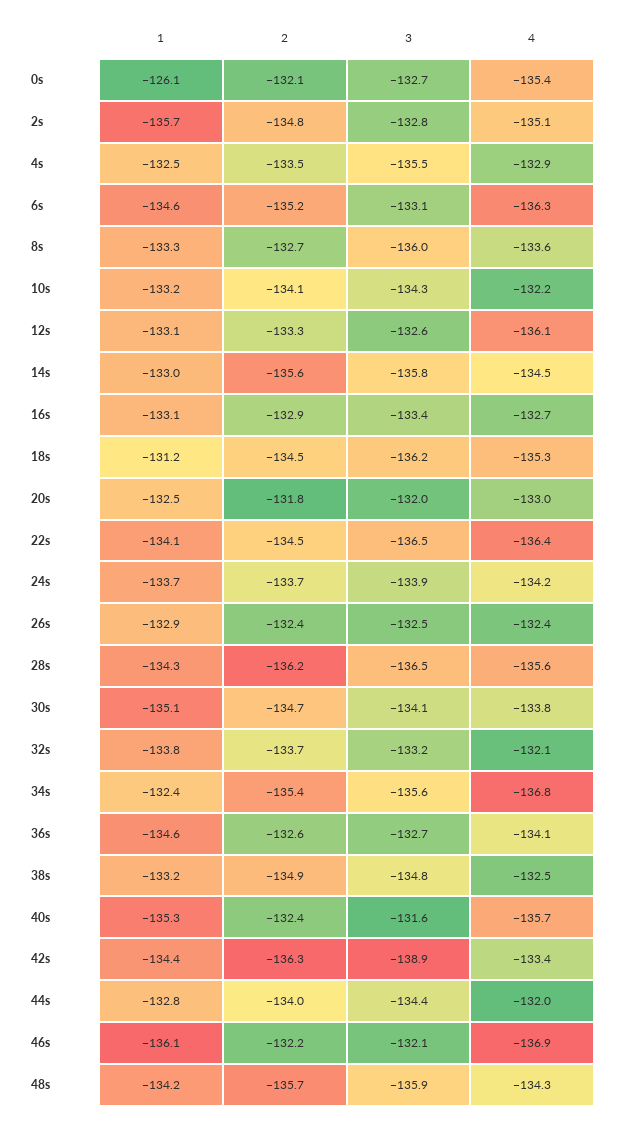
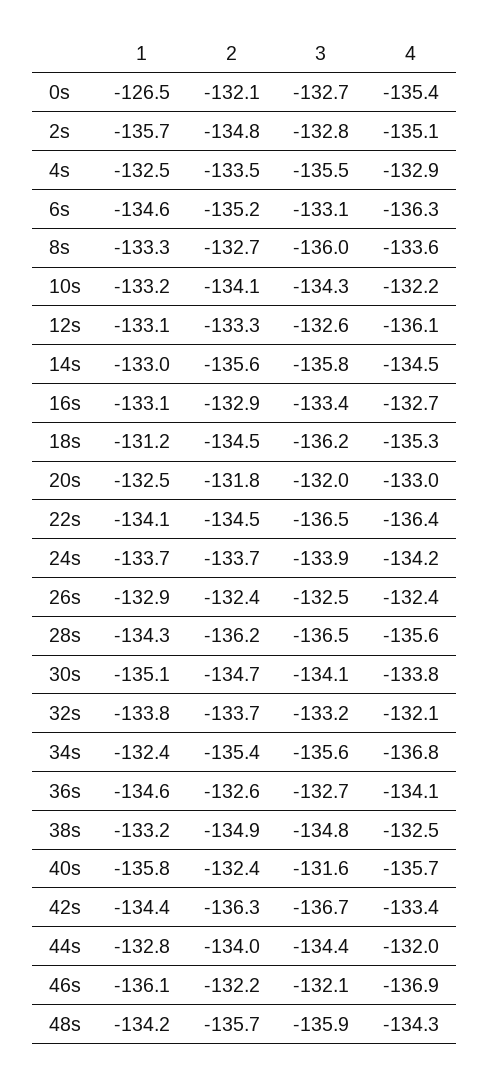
  {
    "1": {
-     "0s": -126.1,
+     "0s": -126.5,
      "2s": -135.7,
      "4s": -132.5,
      "6s": -134.6,
      "8s": -133.3,
      "10s": -133.2,
      "12s": -133.1,
      "14s": -133,
      "16s": -133.1,
      "18s": -131.2,
      "20s": -132.5,
      "22s": -134.1,
      "24s": -133.7,
      "26s": -132.9,
      "28s": -134.3,
      "30s": -135.1,
      "32s": -133.8,
      "34s": -132.4,
      "36s": -134.6,
      "38s": -133.2,
-     "40s": -135.3,
+     "40s": -135.8,
      "42s": -134.4,
      "44s": -132.8,
      "46s": -136.1,
      "48s": -134.2
    },
    "2": {
      "0s": -132.1,
      "2s": -134.8,
      "4s": -133.5,
      "6s": -135.2,
      "8s": -132.7,
      "10s": -134.1,
      "12s": -133.3,
      "14s": -135.6,
      "16s": -132.9,
      "18s": -134.5,
      "20s": -131.8,
      "22s": -134.5,
      "24s": -133.7,
      "26s": -132.4,
      "28s": -136.2,
      "30s": -134.7,
      "32s": -133.7,
      "34s": -135.4,
      "36s": -132.6,
      "38s": -134.9,
      "40s": -132.4,
      "42s": -136.3,
      "44s": -134,
      "46s": -132.2,
      "48s": -135.7
    },
    "3": {
      "0s": -132.7,
      "2s": -132.8,
      "4s": -135.5,
      "6s": -133.1,
      "8s": -136,
      "10s": -134.3,
      "12s": -132.6,
      "14s": -135.8,
      "16s": -133.4,
      "18s": -136.2,
      "20s": -132,
      "22s": -136.5,
      "24s": -133.9,
      "26s": -132.5,
      "28s": -136.5,
      "30s": -134.1,
      "32s": -133.2,
      "34s": -135.6,
      "36s": -132.7,
      "38s": -134.8,
      "40s": -131.6,
-     "42s": -138.9,
+     "42s": -136.7,
      "44s": -134.4,
      "46s": -132.1,
      "48s": -135.9
    },
    "4": {
      "0s": -135.4,
      "2s": -135.1,
      "4s": -132.9,
      "6s": -136.3,
      "8s": -133.6,
      "10s": -132.2,
      "12s": -136.1,
      "14s": -134.5,
      "16s": -132.7,
      "18s": -135.3,
      "20s": -133,
      "22s": -136.4,
      "24s": -134.2,
      "26s": -132.4,
      "28s": -135.6,
      "30s": -133.8,
      "32s": -132.1,
      "34s": -136.8,
      "36s": -134.1,
      "38s": -132.5,
      "40s": -135.7,
      "42s": -133.4,
      "44s": -132,
      "46s": -136.9,
      "48s": -134.3
    }
  }

